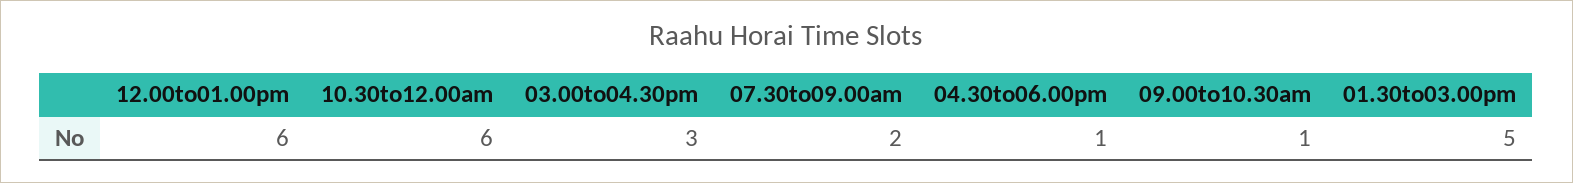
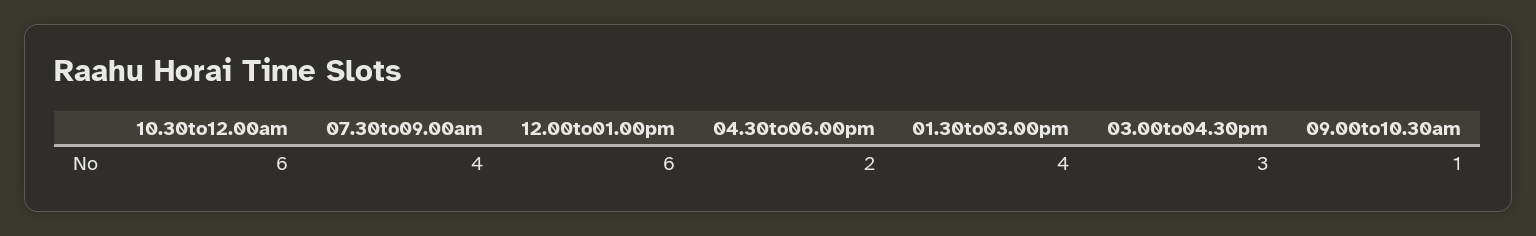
  {
    "12.00to01.00pm": 6,
    "10.30to12.00am": 6,
    "03.00to04.30pm": 3,
-   "07.30to09.00am": 2,
+   "07.30to09.00am": 4,
-   "04.30to06.00pm": 1,
+   "04.30to06.00pm": 2,
    "09.00to10.30am": 1,
-   "01.30to03.00pm": 5
+   "01.30to03.00pm": 4
  }

